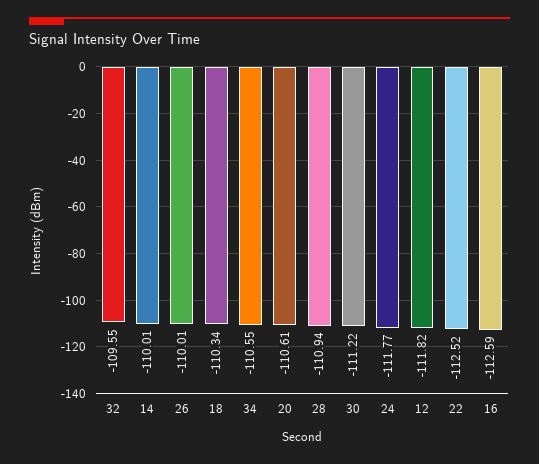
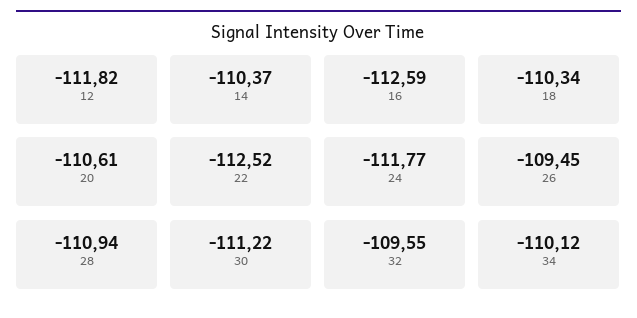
  {
    "32": -109.55,
-   "14": -110.01,
+   "14": -110.37,
-   "26": -110.01,
+   "26": -109.45,
    "18": -110.34,
-   "34": -110.55,
+   "34": -110.12,
    "20": -110.61,
    "28": -110.94,
    "30": -111.22,
    "24": -111.77,
    "12": -111.82,
    "22": -112.52,
    "16": -112.59
  }

